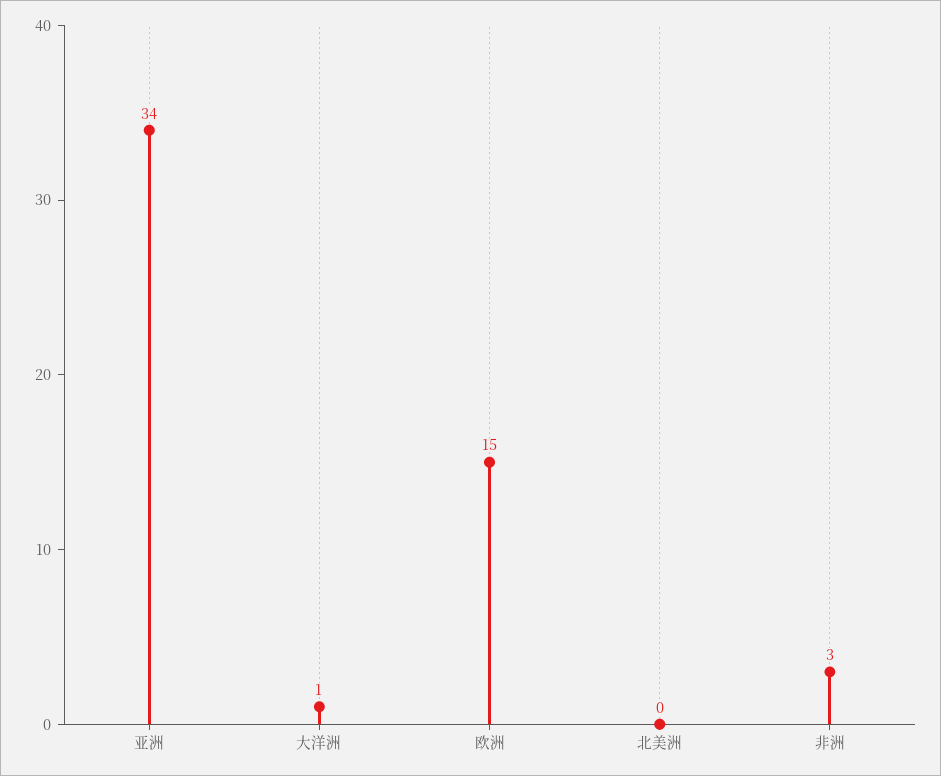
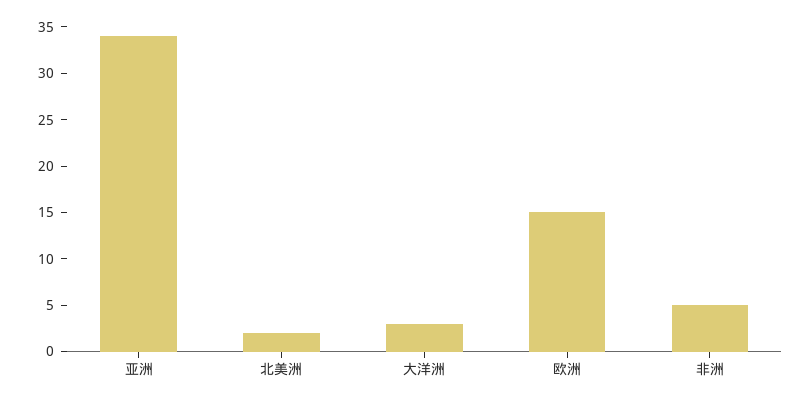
  {
    "亚洲": 34,
-   "大洋洲": 1,
+   "大洋洲": 3,
    "欧洲": 15,
-   "北美洲": 0,
+   "北美洲": 2,
-   "非洲": 3
+   "非洲": 5
  }

